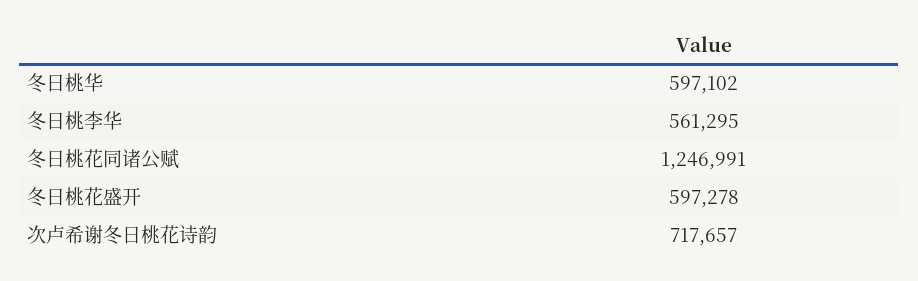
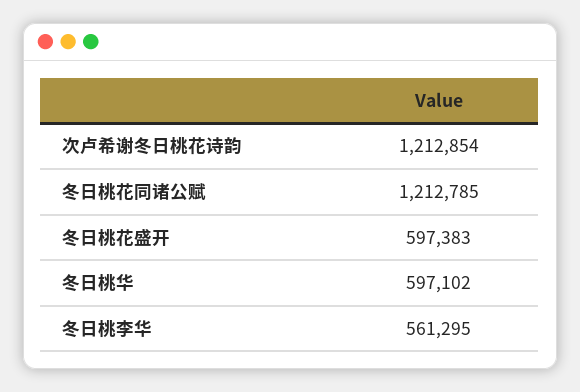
  {
    "冬日桃华": 597102,
    "冬日桃李华": 561295,
-   "冬日桃花同诸公赋": 1246991,
+   "冬日桃花同诸公赋": 1212785,
-   "冬日桃花盛开": 597278,
+   "冬日桃花盛开": 597383,
-   "次卢希谢冬日桃花诗韵": 717657
+   "次卢希谢冬日桃花诗韵": 1212854
  }

